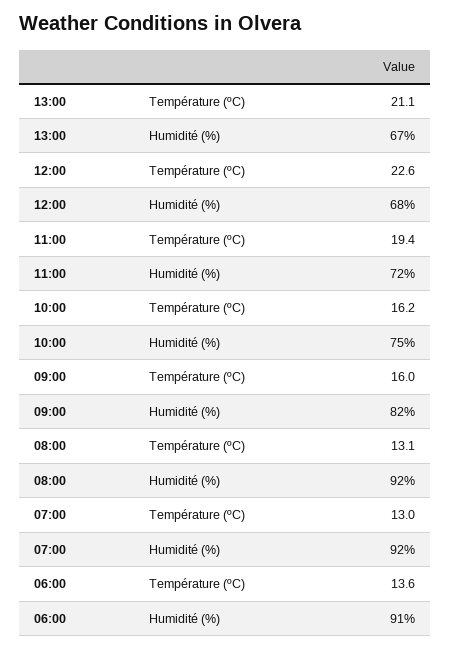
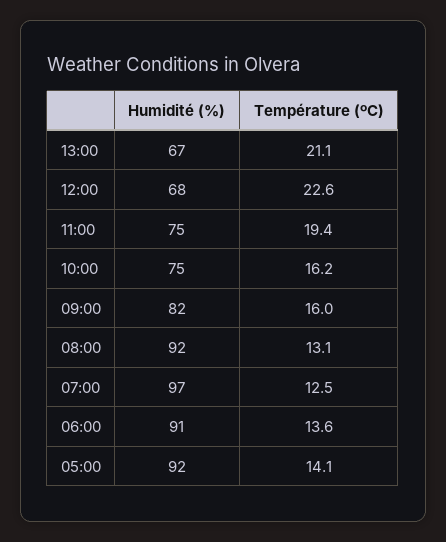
  {
    "13:00": {
      "Température (ºC)": 21.1,
      "Humidité (%)": 67
    },
    "12:00": {
      "Température (ºC)": 22.6,
      "Humidité (%)": 68
    },
    "11:00": {
      "Température (ºC)": 19.4,
-     "Humidité (%)": 72
+     "Humidité (%)": 75
    },
    "10:00": {
      "Température (ºC)": 16.2,
      "Humidité (%)": 75
    },
    "09:00": {
      "Température (ºC)": 16,
      "Humidité (%)": 82
    },
    "08:00": {
      "Température (ºC)": 13.1,
      "Humidité (%)": 92
    },
    "07:00": {
-     "Température (ºC)": 13,
+     "Température (ºC)": 12.5,
-     "Humidité (%)": 92
+     "Humidité (%)": 97
    },
    "06:00": {
      "Température (ºC)": 13.6,
      "Humidité (%)": 91
-   }
+   },
+   "05:00": {
+     "Humidité (%)": 92,
+     "Température (ºC)": 14.1
+   }
  }

